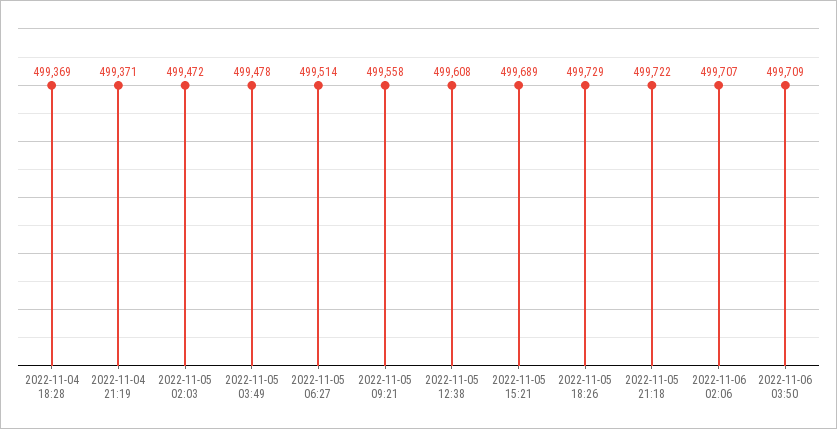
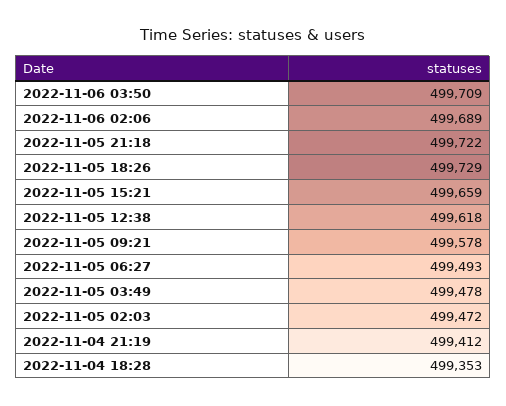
  {
-   "2022-11-04 18:28": 499369,
+   "2022-11-04 18:28": 499353,
-   "2022-11-04 21:19": 499371,
+   "2022-11-04 21:19": 499412,
    "2022-11-05 02:03": 499472,
    "2022-11-05 03:49": 499478,
-   "2022-11-05 06:27": 499514,
+   "2022-11-05 06:27": 499493,
-   "2022-11-05 09:21": 499558,
+   "2022-11-05 09:21": 499578,
-   "2022-11-05 12:38": 499608,
+   "2022-11-05 12:38": 499618,
-   "2022-11-05 15:21": 499689,
+   "2022-11-05 15:21": 499659,
    "2022-11-05 18:26": 499729,
    "2022-11-05 21:18": 499722,
-   "2022-11-06 02:06": 499707,
+   "2022-11-06 02:06": 499689,
    "2022-11-06 03:50": 499709
  }

